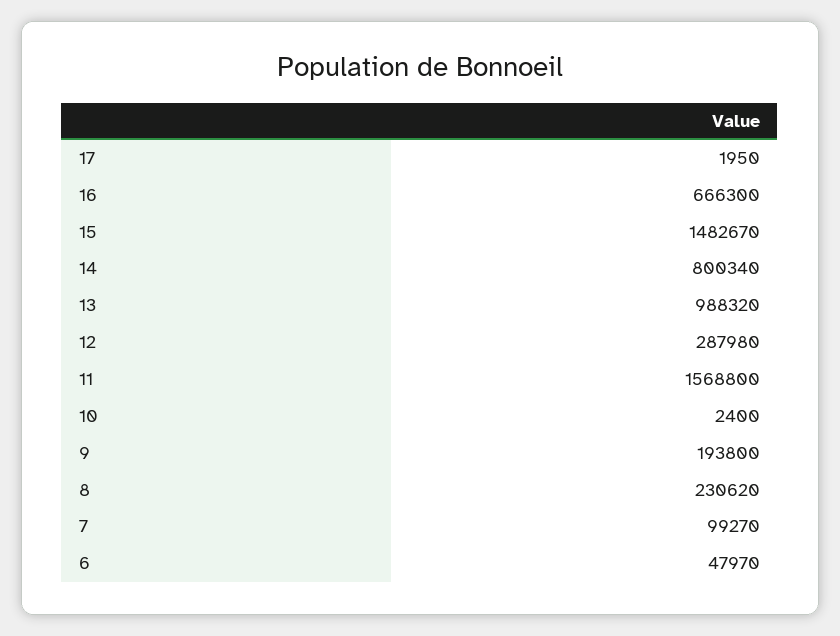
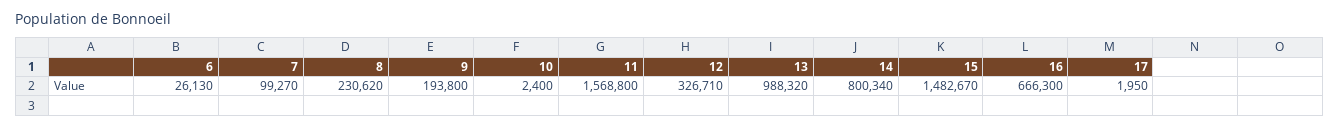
  {
    "17": 1950,
    "16": 666300,
    "15": 1482670,
    "14": 800340,
    "13": 988320,
-   "12": 287980,
+   "12": 326710,
    "11": 1568800,
    "10": 2400,
    "9": 193800,
    "8": 230620,
    "7": 99270,
-   "6": 47970
+   "6": 26130
  }

